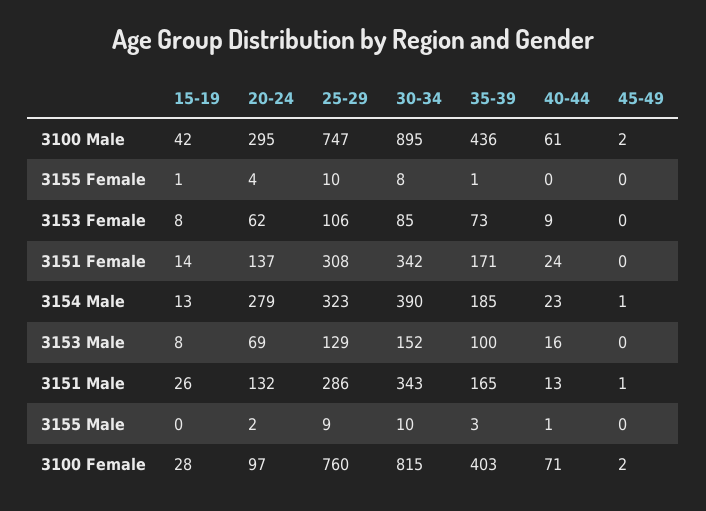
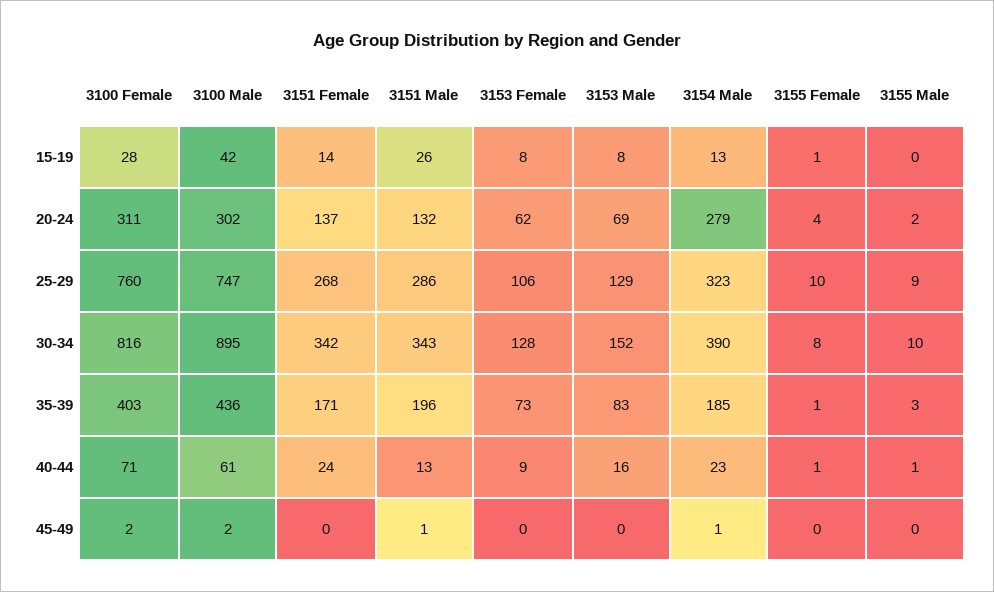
  {
    "15-19": {
      "3100 Male": 42,
      "3155 Female": 1,
      "3153 Female": 8,
      "3151 Female": 14,
      "3154 Male": 13,
      "3153 Male": 8,
      "3151 Male": 26,
      "3155 Male": 0,
      "3100 Female": 28
    },
    "20-24": {
-     "3100 Male": 295,
+     "3100 Male": 302,
      "3155 Female": 4,
      "3153 Female": 62,
      "3151 Female": 137,
      "3154 Male": 279,
      "3153 Male": 69,
      "3151 Male": 132,
      "3155 Male": 2,
-     "3100 Female": 97
+     "3100 Female": 311
    },
    "25-29": {
      "3100 Male": 747,
      "3155 Female": 10,
      "3153 Female": 106,
-     "3151 Female": 308,
+     "3151 Female": 268,
      "3154 Male": 323,
      "3153 Male": 129,
      "3151 Male": 286,
      "3155 Male": 9,
      "3100 Female": 760
    },
    "30-34": {
      "3100 Male": 895,
      "3155 Female": 8,
-     "3153 Female": 85,
+     "3153 Female": 128,
      "3151 Female": 342,
      "3154 Male": 390,
      "3153 Male": 152,
      "3151 Male": 343,
      "3155 Male": 10,
-     "3100 Female": 815
+     "3100 Female": 816
    },
    "35-39": {
      "3100 Male": 436,
      "3155 Female": 1,
      "3153 Female": 73,
      "3151 Female": 171,
      "3154 Male": 185,
-     "3153 Male": 100,
+     "3153 Male": 83,
-     "3151 Male": 165,
+     "3151 Male": 196,
      "3155 Male": 3,
      "3100 Female": 403
    },
    "40-44": {
      "3100 Male": 61,
-     "3155 Female": 0,
+     "3155 Female": 1,
      "3153 Female": 9,
      "3151 Female": 24,
      "3154 Male": 23,
      "3153 Male": 16,
      "3151 Male": 13,
      "3155 Male": 1,
      "3100 Female": 71
    },
    "45-49": {
      "3100 Male": 2,
      "3155 Female": 0,
      "3153 Female": 0,
      "3151 Female": 0,
      "3154 Male": 1,
      "3153 Male": 0,
      "3151 Male": 1,
      "3155 Male": 0,
      "3100 Female": 2
    }
  }

